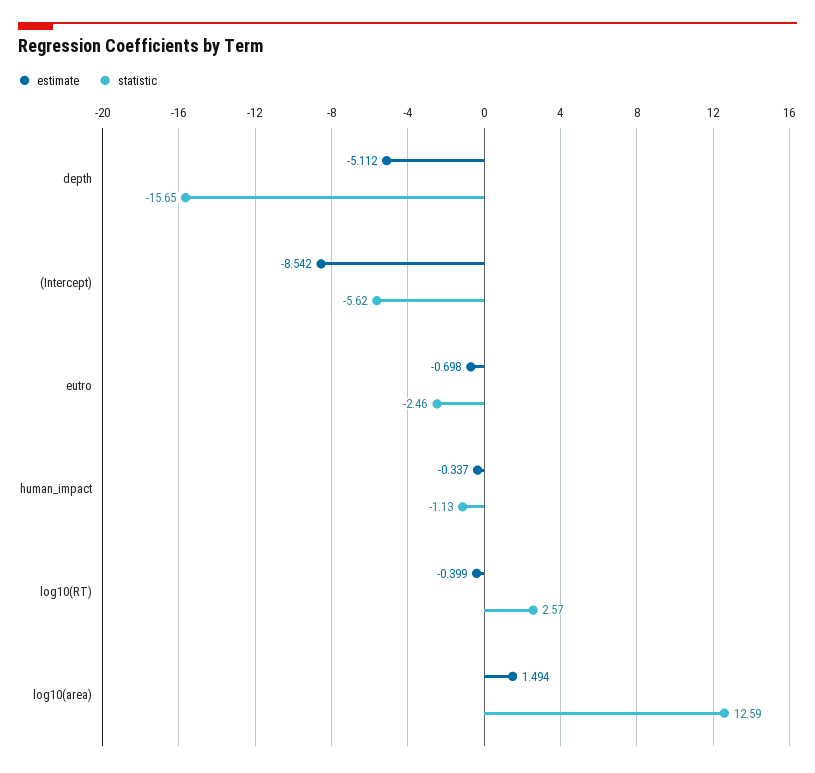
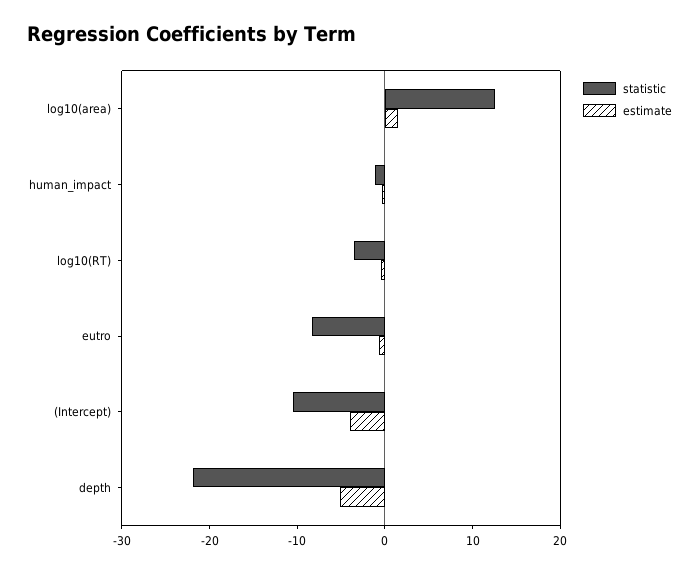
  {
    "estimate": {
      "depth": -5.112,
-     "(Intercept)": -8.542,
+     "(Intercept)": -4,
      "eutro": -0.698,
      "human_impact": -0.337,
      "log10(RT)": -0.399,
      "log10(area)": 1.494
    },
    "statistic": {
-     "depth": -15.65,
+     "depth": -22,
-     "(Intercept)": -5.62,
+     "(Intercept)": -10,
-     "eutro": -2.46,
+     "eutro": -8,
      "human_impact": -1.13,
-     "log10(RT)": 2.57,
+     "log10(RT)": -4,
      "log10(area)": 12.59
    }
  }

